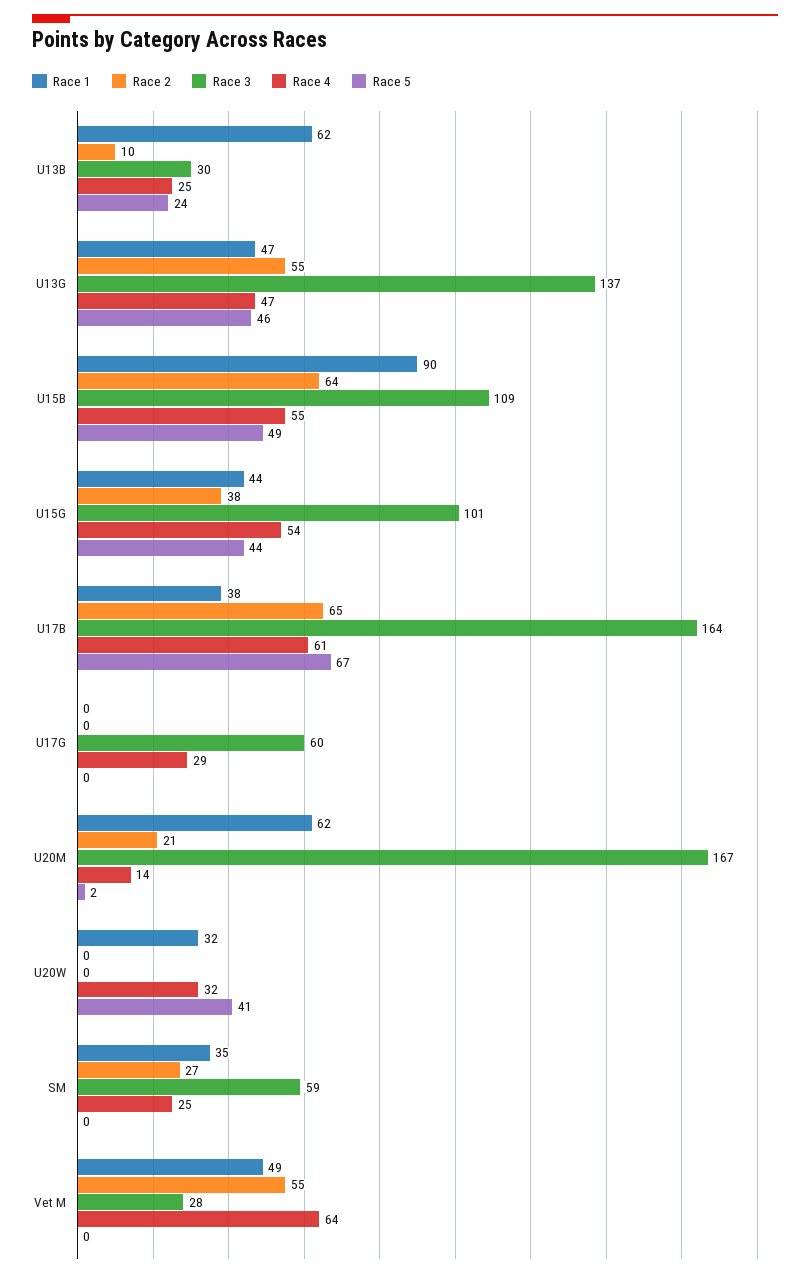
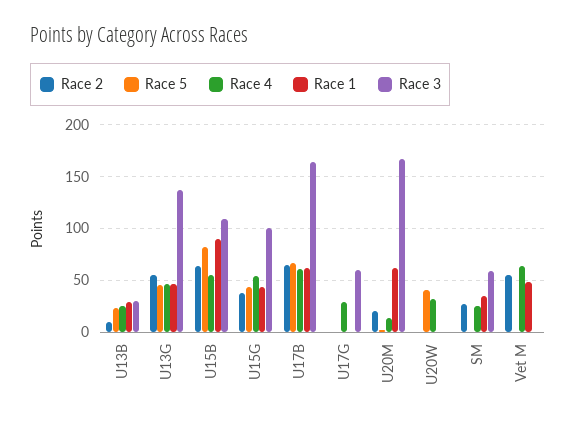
  {
    "Race 1": {
-     "U13B": 62,
+     "U13B": 30,
      "U13G": 47,
      "U15B": 90,
      "U15G": 44,
-     "U17B": 38,
+     "U17B": 60,
      "U17G": 0,
      "U20M": 62,
-     "U20W": 32,
+     "U20W": 0,
      "SM": 35,
      "Vet M": 49
    },
    "Race 2": {
      "U13B": 10,
      "U13G": 55,
      "U15B": 64,
      "U15G": 38,
      "U17B": 65,
      "U17G": 0,
      "U20M": 21,
      "U20W": 0,
      "SM": 27,
      "Vet M": 55
    },
    "Race 3": {
      "U13B": 30,
      "U13G": 137,
      "U15B": 109,
      "U15G": 101,
      "U17B": 164,
      "U17G": 60,
      "U20M": 167,
      "U20W": 0,
      "SM": 59,
-     "Vet M": 28
+     "Vet M": 0
    },
    "Race 4": {
      "U13B": 25,
      "U13G": 47,
      "U15B": 55,
      "U15G": 54,
      "U17B": 61,
      "U17G": 29,
      "U20M": 14,
      "U20W": 32,
      "SM": 25,
      "Vet M": 64
    },
    "Race 5": {
      "U13B": 24,
      "U13G": 46,
-     "U15B": 49,
+     "U15B": 80,
      "U15G": 44,
      "U17B": 67,
      "U17G": 0,
      "U20M": 2,
      "U20W": 41,
      "SM": 0,
      "Vet M": 0
    }
  }

